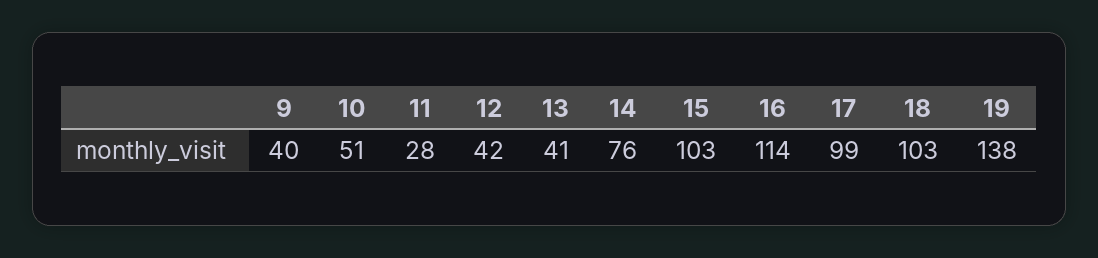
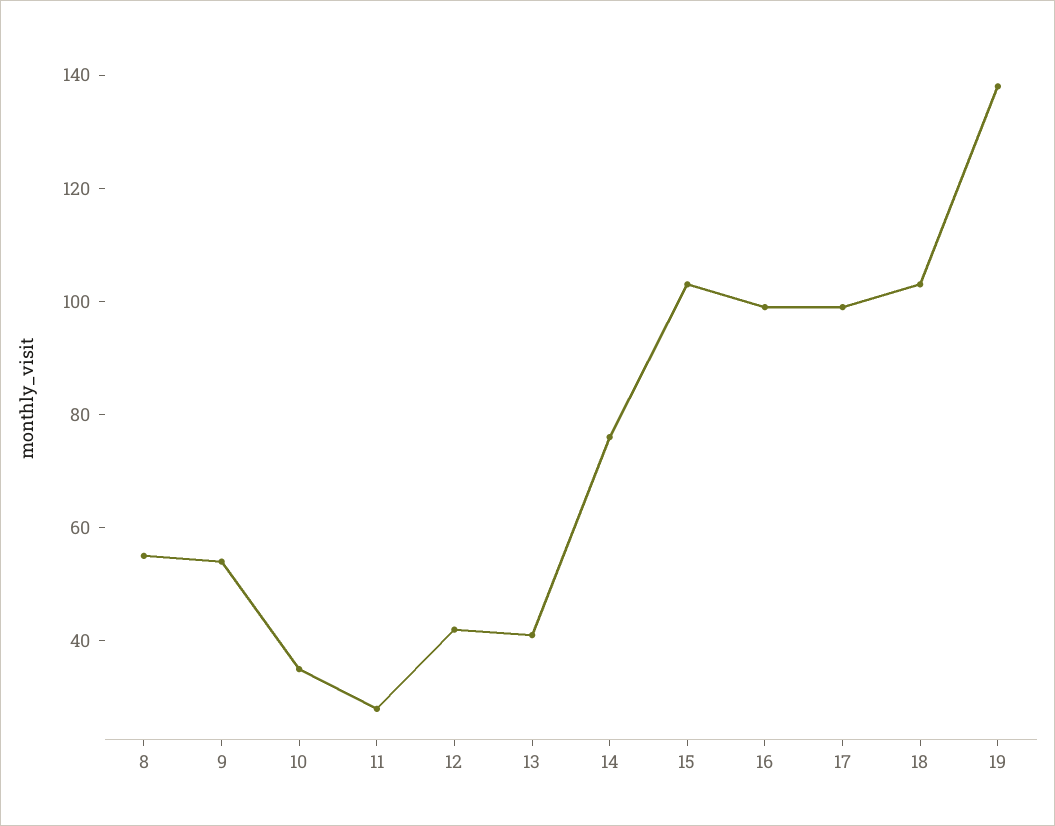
  {
-   "9": 40,
+   "9": 55,
-   "10": 51,
+   "10": 35,
    "11": 28,
    "12": 42,
    "13": 41,
    "14": 76,
    "15": 103,
-   "16": 114,
+   "16": 100,
    "17": 99,
    "18": 103,
-   "19": 138
+   "19": 138,
+   "8": 55
  }

